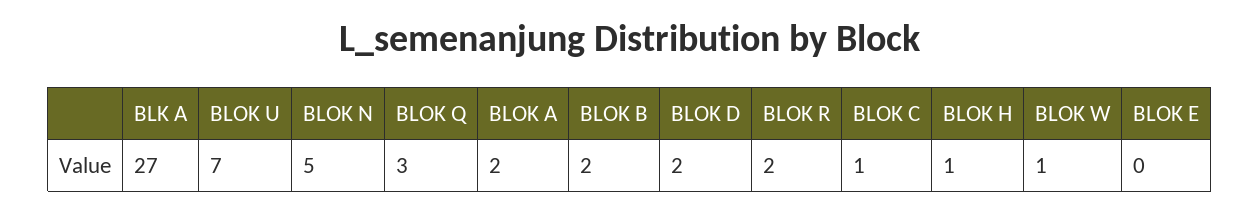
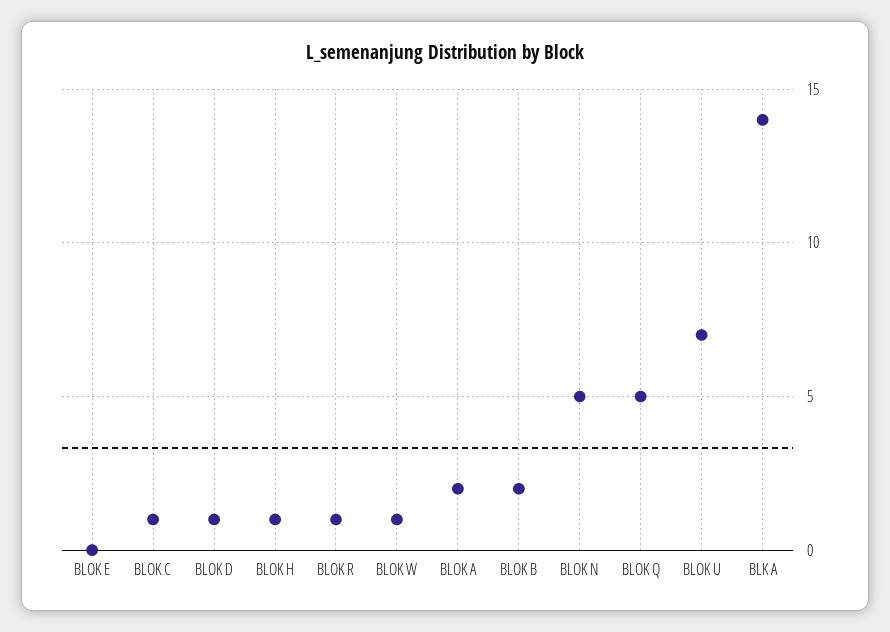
  {
-   "BLK A": 27,
+   "BLK A": 14,
    "BLOK U": 7,
    "BLOK N": 5,
-   "BLOK Q": 3,
+   "BLOK Q": 5,
    "BLOK A": 2,
    "BLOK B": 2,
-   "BLOK D": 2,
+   "BLOK D": 1,
-   "BLOK R": 2,
+   "BLOK R": 1,
    "BLOK C": 1,
    "BLOK H": 1,
    "BLOK W": 1,
    "BLOK E": 0
  }

